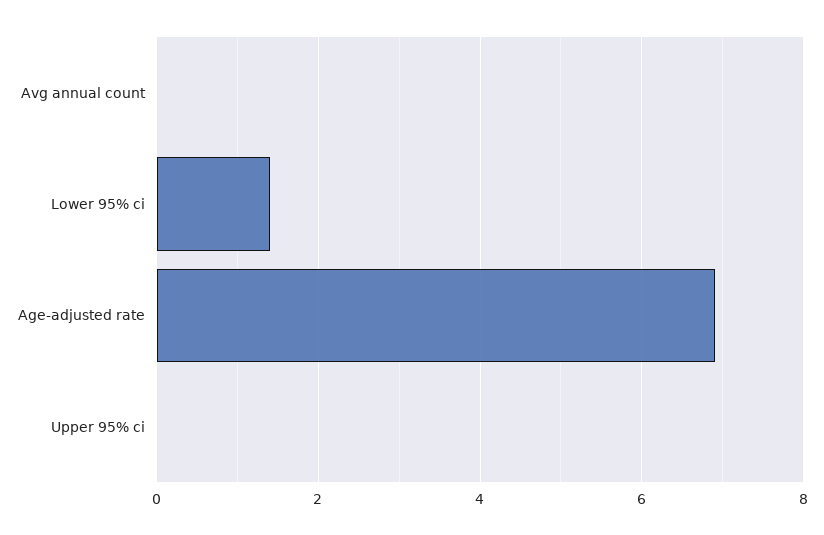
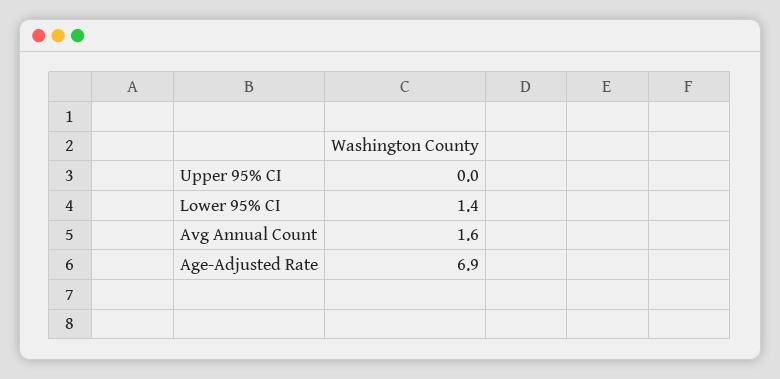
  {
-   "Avg annual count": 0,
+   "Avg annual count": 1.6,
    "Lower 95% ci": 1.4,
    "Age-adjusted rate": 6.9,
    "Upper 95% ci": 0
  }

